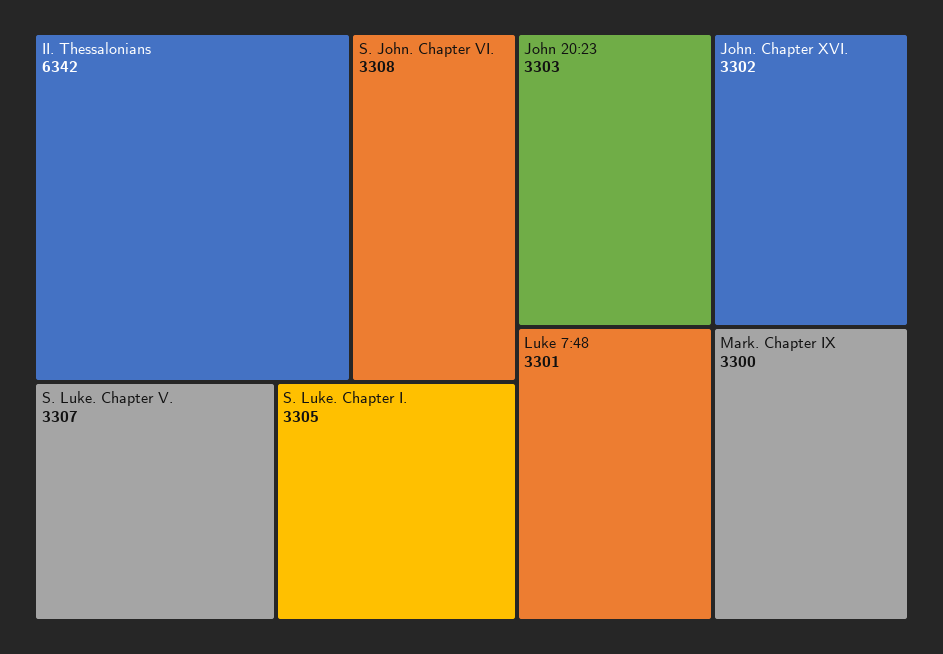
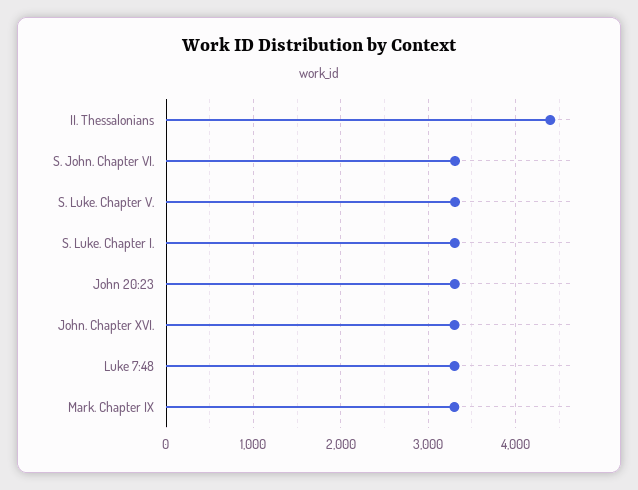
  {
-   "II. Thessalonians": 6342,
+   "II. Thessalonians": 4400,
    "S. John. Chapter VI.": 3308,
    "S. Luke. Chapter V.": 3307,
    "S. Luke. Chapter I.": 3305,
    "John 20:23": 3303,
    "John. Chapter XVI.": 3302,
    "Luke 7:48": 3301,
    "Mark. Chapter IX": 3300
  }

